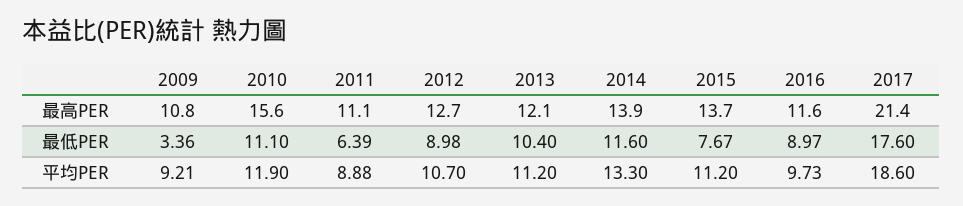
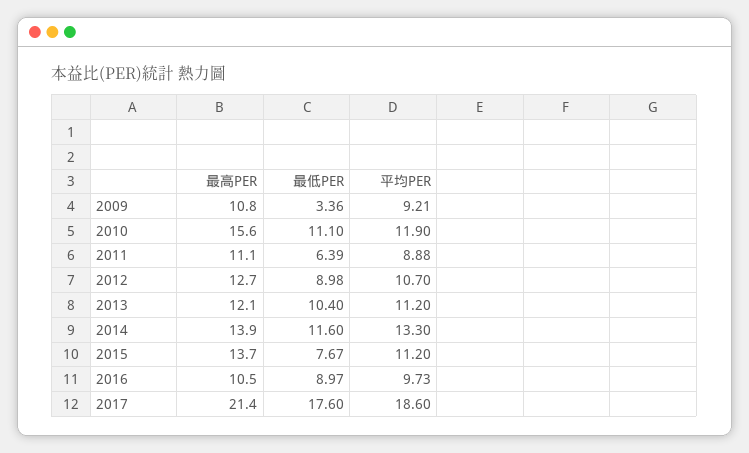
  {
    "2009": {
      "最高PER": 10.8,
      "最低PER": 3.36,
      "平均PER": 9.21
    },
    "2010": {
      "最高PER": 15.6,
      "最低PER": 11.1,
      "平均PER": 11.9
    },
    "2011": {
      "最高PER": 11.1,
      "最低PER": 6.39,
      "平均PER": 8.88
    },
    "2012": {
      "最高PER": 12.7,
      "最低PER": 8.98,
      "平均PER": 10.7
    },
    "2013": {
      "最高PER": 12.1,
      "最低PER": 10.4,
      "平均PER": 11.2
    },
    "2014": {
      "最高PER": 13.9,
      "最低PER": 11.6,
      "平均PER": 13.3
    },
    "2015": {
      "最高PER": 13.7,
      "最低PER": 7.67,
      "平均PER": 11.2
    },
    "2016": {
-     "最高PER": 11.6,
+     "最高PER": 10.5,
      "最低PER": 8.97,
      "平均PER": 9.73
    },
    "2017": {
      "最高PER": 21.4,
      "最低PER": 17.6,
      "平均PER": 18.6
    }
  }

